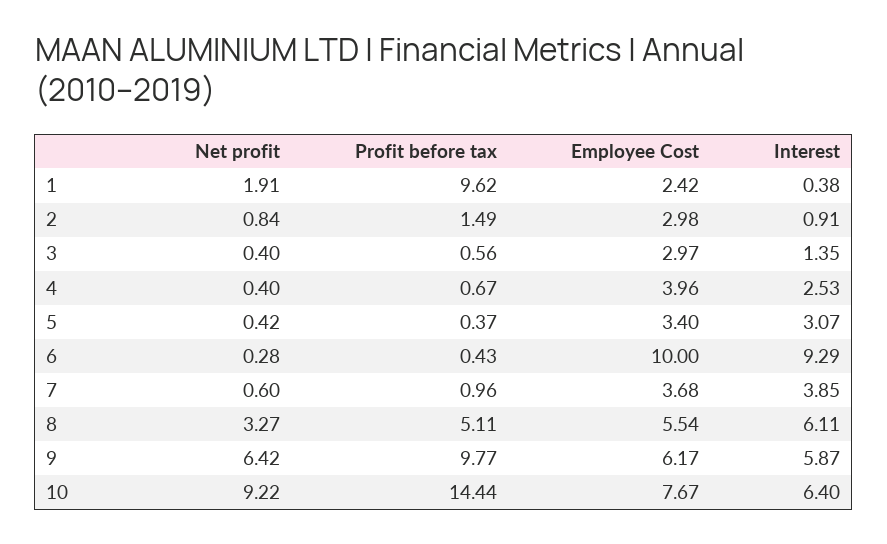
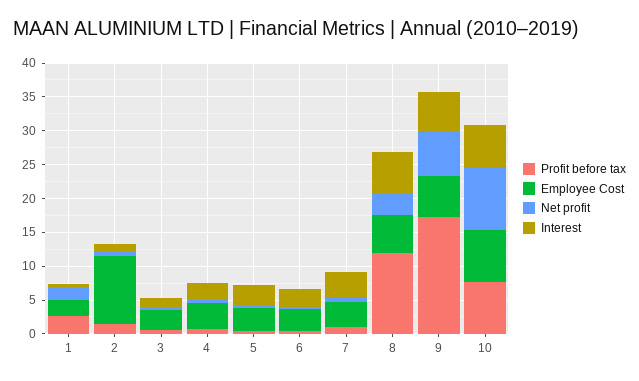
  {
    "Net profit": {
      "1": 1.91,
      "2": 0.84,
      "3": 0.4,
      "4": 0.4,
      "5": 0.42,
      "6": 0.28,
      "7": 0.6,
      "8": 3.27,
      "9": 6.42,
      "10": 9.22
    },
    "Profit before tax": {
-     "1": 9.62,
+     "1": 2.5,
      "2": 1.49,
      "3": 0.56,
      "4": 0.67,
      "5": 0.37,
      "6": 0.43,
      "7": 0.96,
-     "8": 5.11,
+     "8": 12.5,
-     "9": 9.77,
+     "9": 17.5,
-     "10": 14.44
+     "10": 7.5
    },
    "Employee Cost": {
      "1": 2.42,
-     "2": 2.98,
+     "2": 10,
      "3": 2.97,
      "4": 3.96,
      "5": 3.4,
-     "6": 10,
+     "6": 2.5,
      "7": 3.68,
      "8": 5.54,
      "9": 6.17,
      "10": 7.67
    },
    "Interest": {
      "1": 0.38,
      "2": 0.91,
      "3": 1.35,
      "4": 2.53,
      "5": 3.07,
-     "6": 9.29,
+     "6": 2.5,
      "7": 3.85,
      "8": 6.11,
      "9": 5.87,
      "10": 6.4
    }
  }

